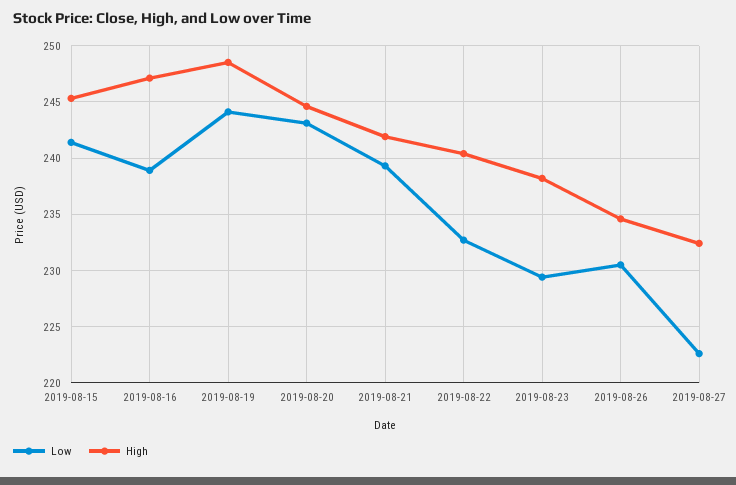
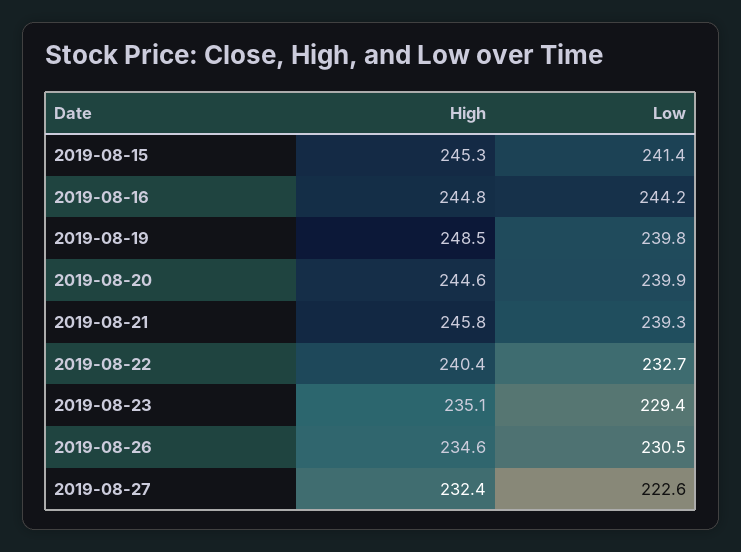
  {
    "Low": {
      "2019-08-15": 241.4,
-     "2019-08-16": 239,
+     "2019-08-16": 244.2,
-     "2019-08-19": 244,
+     "2019-08-19": 239.8,
-     "2019-08-20": 243,
+     "2019-08-20": 239.9,
      "2019-08-21": 239.3,
      "2019-08-22": 232.7,
      "2019-08-23": 229.4,
      "2019-08-26": 230.5,
      "2019-08-27": 222.6
    },
    "High": {
      "2019-08-15": 245.3,
-     "2019-08-16": 247,
+     "2019-08-16": 244.8,
      "2019-08-19": 248.5,
      "2019-08-20": 244.6,
-     "2019-08-21": 242,
+     "2019-08-21": 245.8,
      "2019-08-22": 240.4,
-     "2019-08-23": 238,
+     "2019-08-23": 235.1,
      "2019-08-26": 234.6,
      "2019-08-27": 232.4
    }
  }

